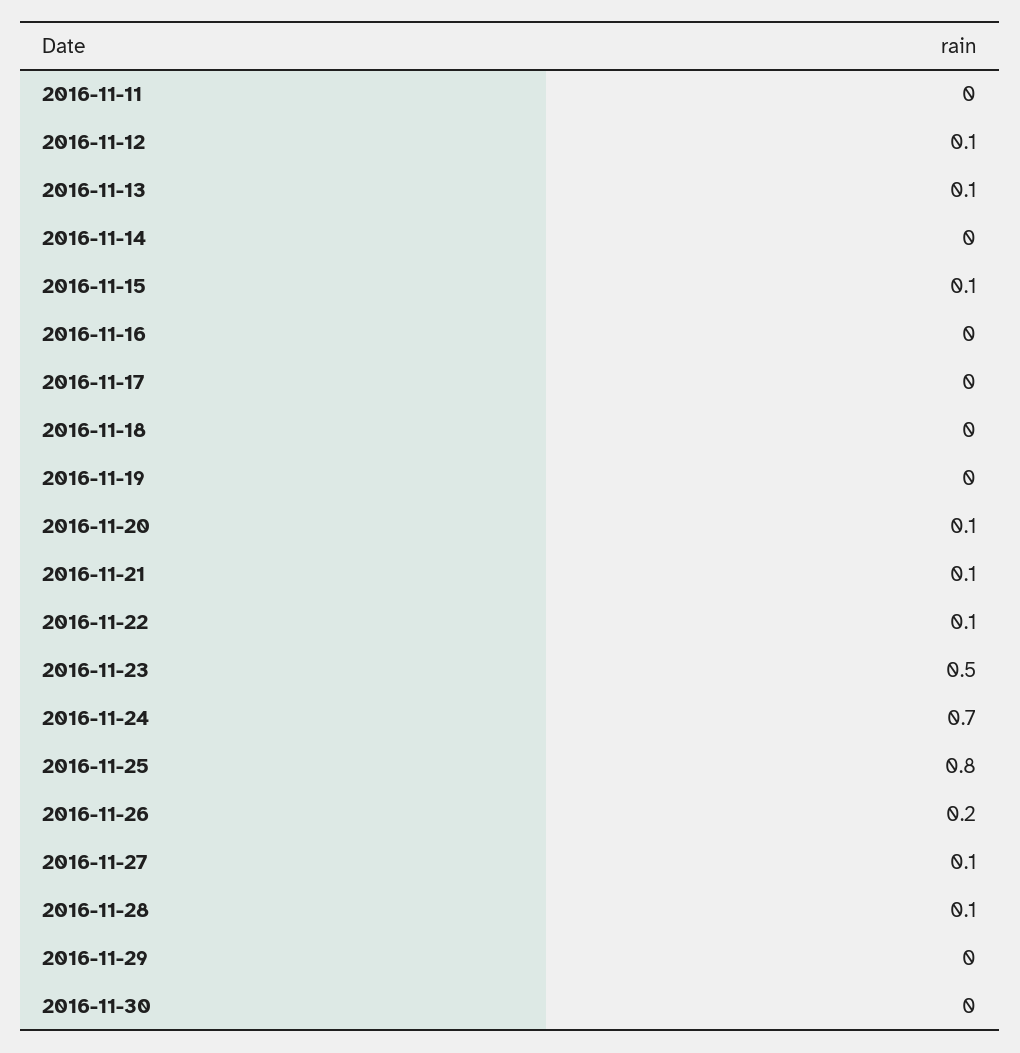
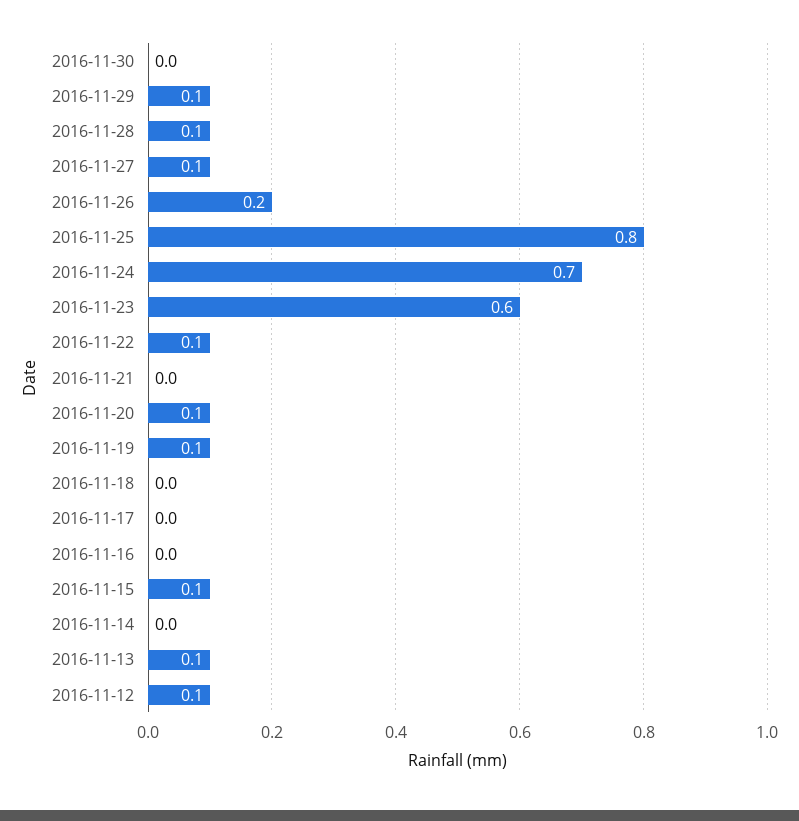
  {
-   "2016-11-11": 0,
    "2016-11-12": 0.1,
    "2016-11-13": 0.1,
    "2016-11-14": 0,
    "2016-11-15": 0.1,
    "2016-11-16": 0,
    "2016-11-17": 0,
    "2016-11-18": 0,
-   "2016-11-19": 0,
+   "2016-11-19": 0.1,
    "2016-11-20": 0.1,
-   "2016-11-21": 0.1,
+   "2016-11-21": 0,
    "2016-11-22": 0.1,
-   "2016-11-23": 0.5,
+   "2016-11-23": 0.6,
    "2016-11-24": 0.7,
    "2016-11-25": 0.8,
    "2016-11-26": 0.2,
    "2016-11-27": 0.1,
    "2016-11-28": 0.1,
-   "2016-11-29": 0,
+   "2016-11-29": 0.1,
    "2016-11-30": 0
  }

